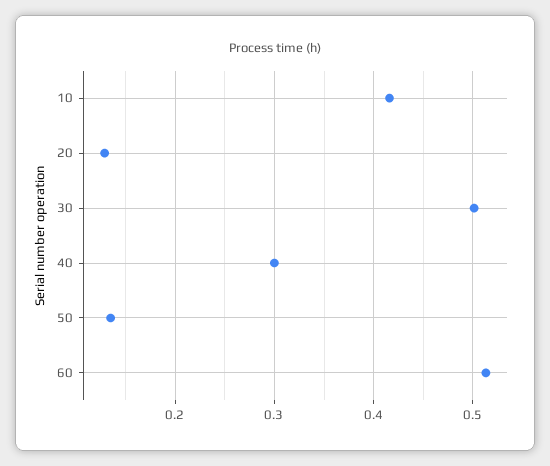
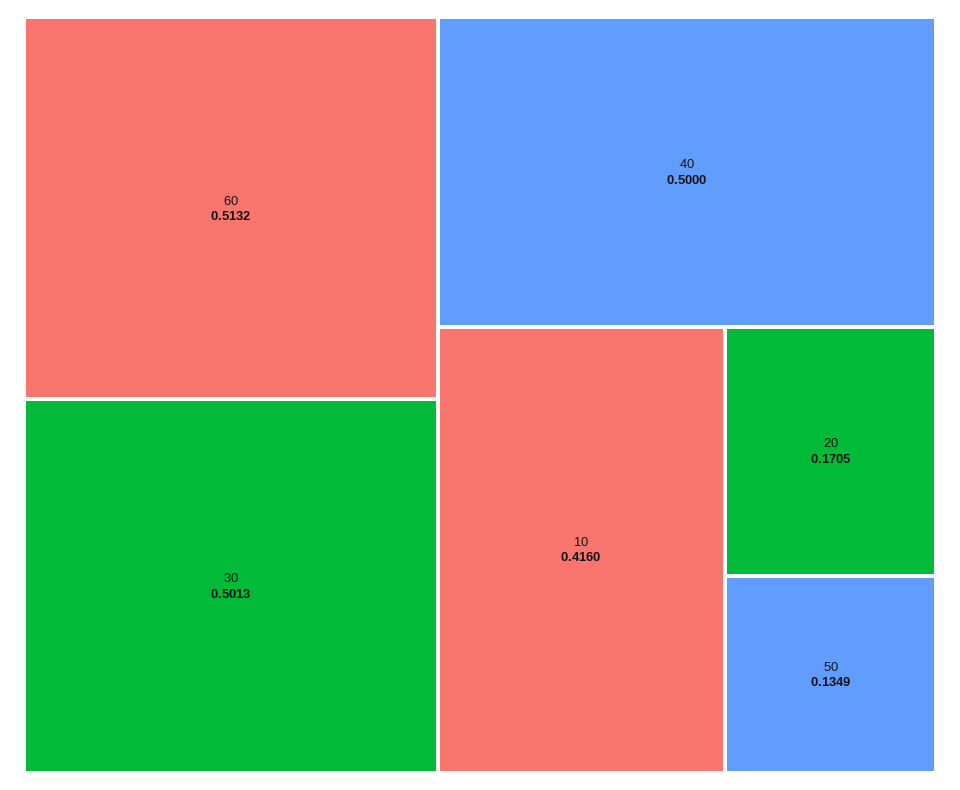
  {
    "10": 0.416,
-   "20": 0.13,
+   "20": 0.1705,
    "30": 0.5013,
-   "40": 0.3,
+   "40": 0.5,
    "50": 0.1349,
    "60": 0.5132
  }

